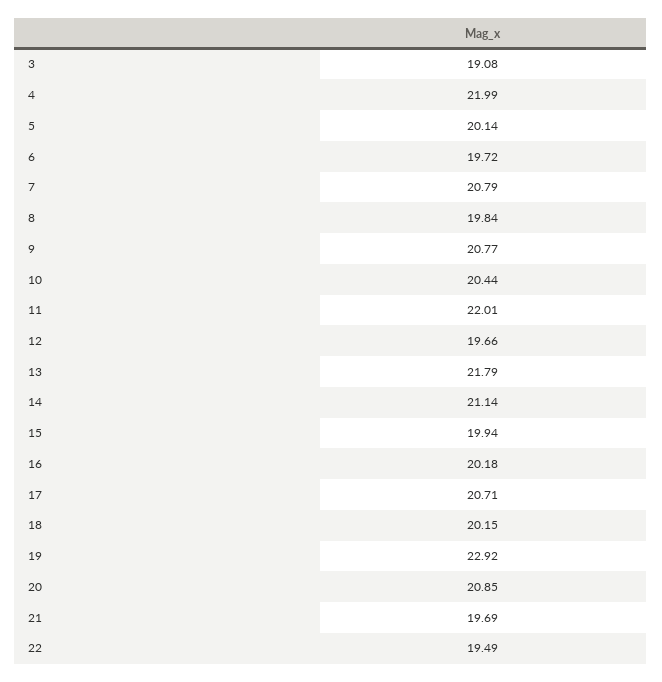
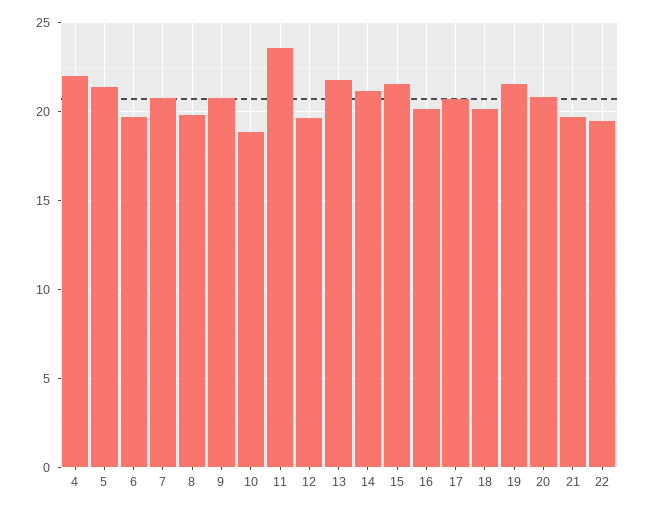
  {
-   "3": 19.08,
    "4": 21.99,
-   "5": 20.14,
+   "5": 21.5,
    "6": 19.72,
    "7": 20.79,
    "8": 19.84,
    "9": 20.77,
-   "10": 20.44,
+   "10": 19,
-   "11": 22.01,
+   "11": 23.5,
    "12": 19.66,
    "13": 21.79,
    "14": 21.14,
-   "15": 19.94,
+   "15": 21.5,
    "16": 20.18,
    "17": 20.71,
    "18": 20.15,
-   "19": 22.92,
+   "19": 21.5,
    "20": 20.85,
    "21": 19.69,
    "22": 19.49
  }

